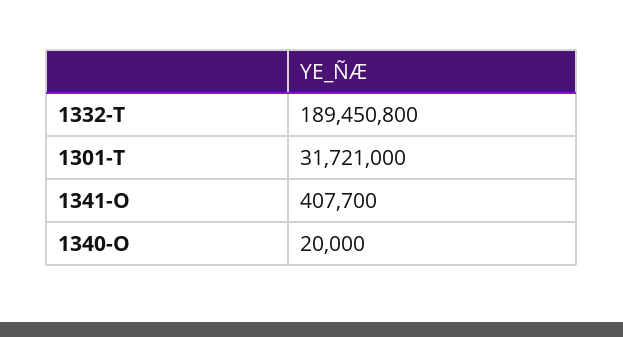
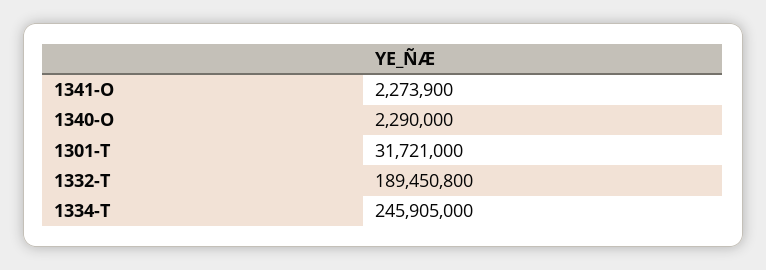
  {
    "1332-T": 189450800,
    "1301-T": 31721000,
-   "1341-O": 407700,
+   "1341-O": 2273900,
-   "1340-O": 20000
+   "1340-O": 2290000,
+   "1334-T": 245905000
  }

